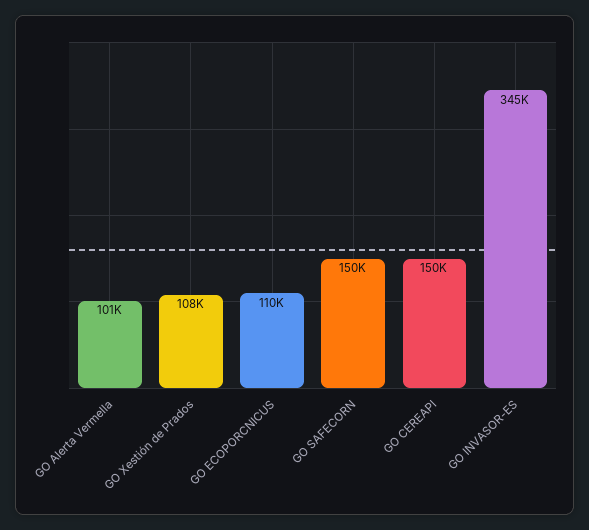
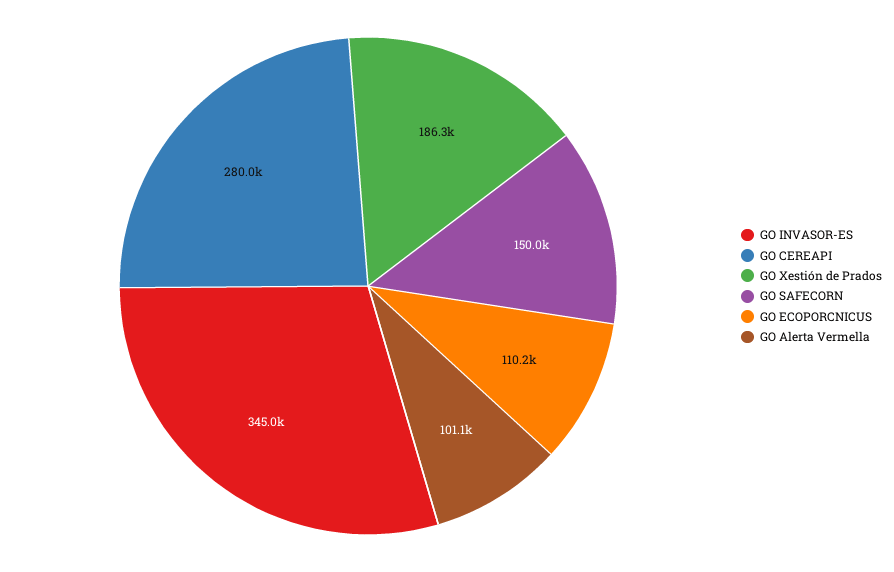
  {
    "GO Alerta Vermella": 101100,
-   "GO Xestión de Prados": 108000,
+   "GO Xestión de Prados": 186300,
    "GO ECOPORCNICUS": 110200,
    "GO SAFECORN": 150000,
-   "GO CEREAPI": 150000,
+   "GO CEREAPI": 280000,
    "GO INVASOR-ES": 345000
  }

